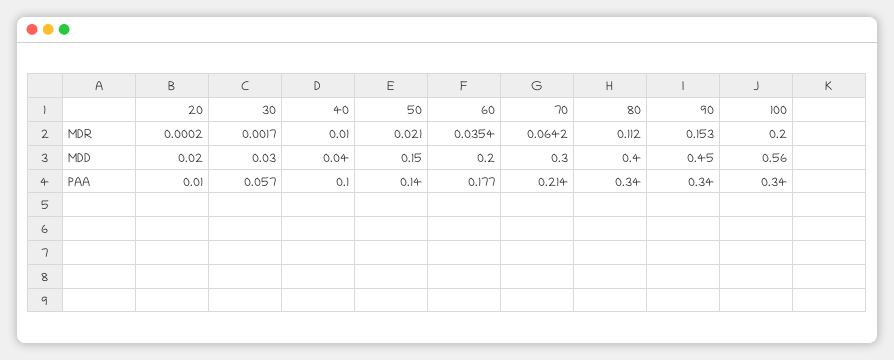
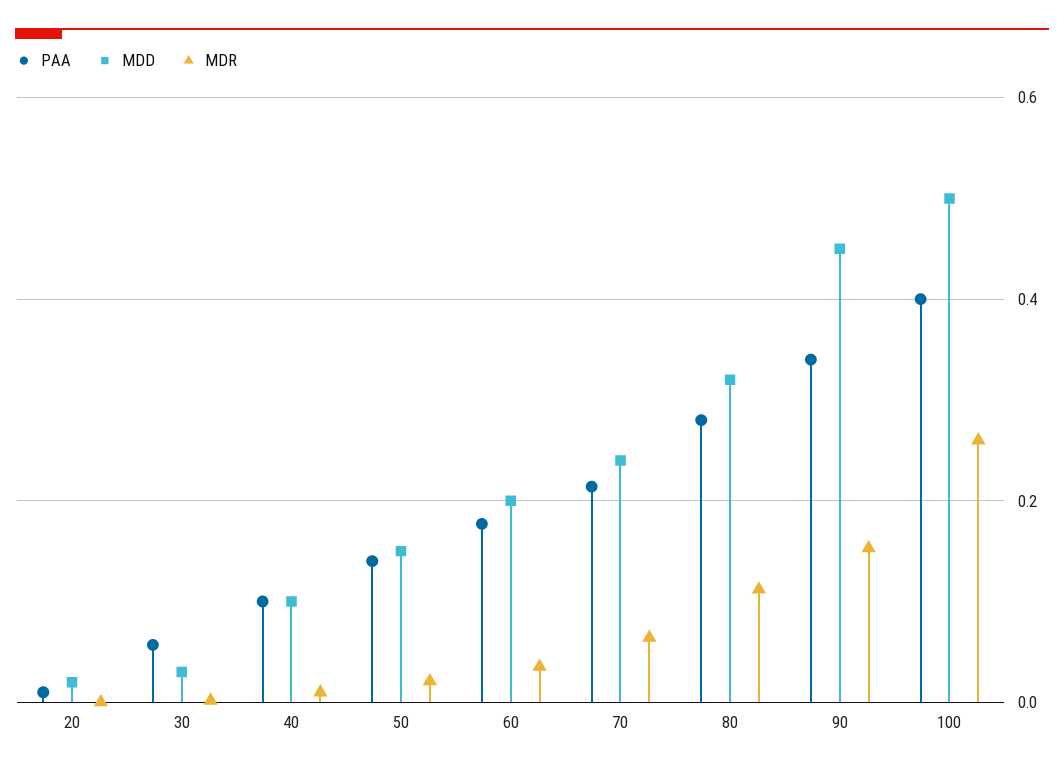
  {
    "MDR": {
      "20": 0.0002,
      "30": 0.0017,
      "40": 0.01,
      "50": 0.021,
      "60": 0.0354,
      "70": 0.0642,
      "80": 0.112,
      "90": 0.153,
-     "100": 0.2
+     "100": 0.26
    },
    "MDD": {
      "20": 0.02,
      "30": 0.03,
-     "40": 0.04,
+     "40": 0.1,
      "50": 0.15,
      "60": 0.2,
-     "70": 0.3,
+     "70": 0.24,
-     "80": 0.4,
+     "80": 0.32,
      "90": 0.45,
-     "100": 0.56
+     "100": 0.5
    },
    "PAA": {
      "20": 0.01,
      "30": 0.057,
      "40": 0.1,
      "50": 0.14,
      "60": 0.177,
      "70": 0.214,
-     "80": 0.34,
+     "80": 0.28,
      "90": 0.34,
-     "100": 0.34
+     "100": 0.4
    }
  }

